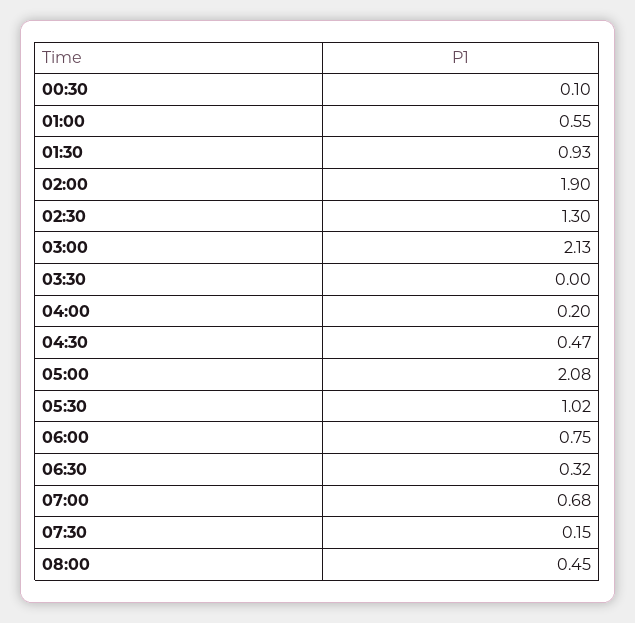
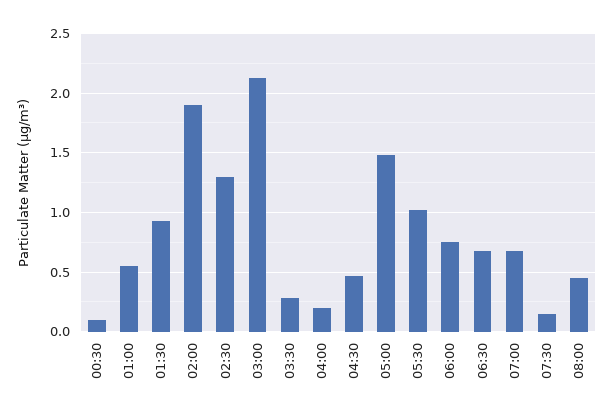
  {
    "00:30": 0.1,
    "01:00": 0.55,
    "01:30": 0.93,
    "02:00": 1.9,
    "02:30": 1.3,
    "03:00": 2.13,
-   "03:30": 0,
+   "03:30": 0.3,
    "04:00": 0.2,
    "04:30": 0.47,
-   "05:00": 2.08,
+   "05:00": 1.5,
    "05:30": 1.02,
    "06:00": 0.75,
-   "06:30": 0.32,
+   "06:30": 0.7,
    "07:00": 0.68,
    "07:30": 0.15,
    "08:00": 0.45
  }

